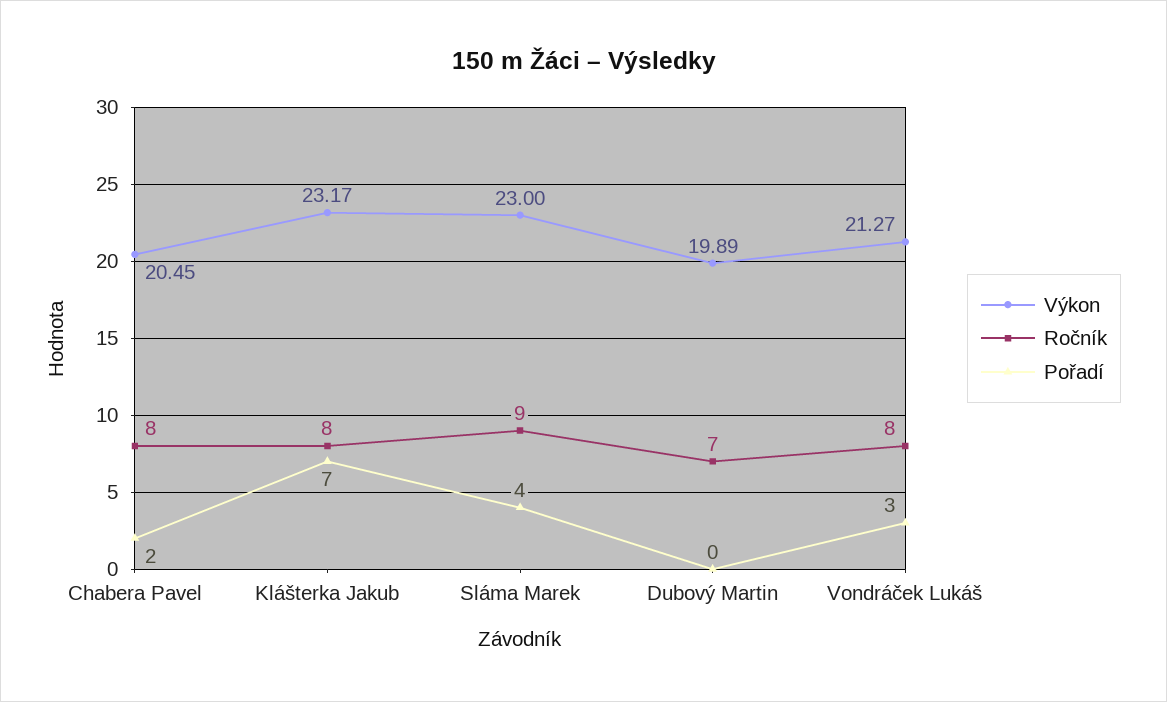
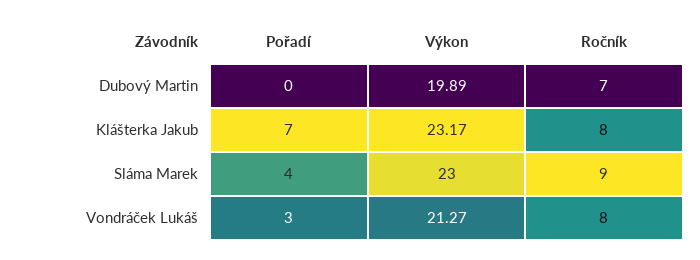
  {
    "Výkon": {
-     "Chabera Pavel": 20.45,
      "Klášterka Jakub": 23.17,
      "Sláma Marek": 23,
      "Dubový Martin": 19.89,
      "Vondráček Lukáš": 21.27
    },
    "Ročník": {
-     "Chabera Pavel": 8,
      "Klášterka Jakub": 8,
      "Sláma Marek": 9,
      "Dubový Martin": 7,
      "Vondráček Lukáš": 8
    },
    "Pořadí": {
-     "Chabera Pavel": 2,
      "Klášterka Jakub": 7,
      "Sláma Marek": 4,
      "Dubový Martin": 0,
      "Vondráček Lukáš": 3
    }
  }

